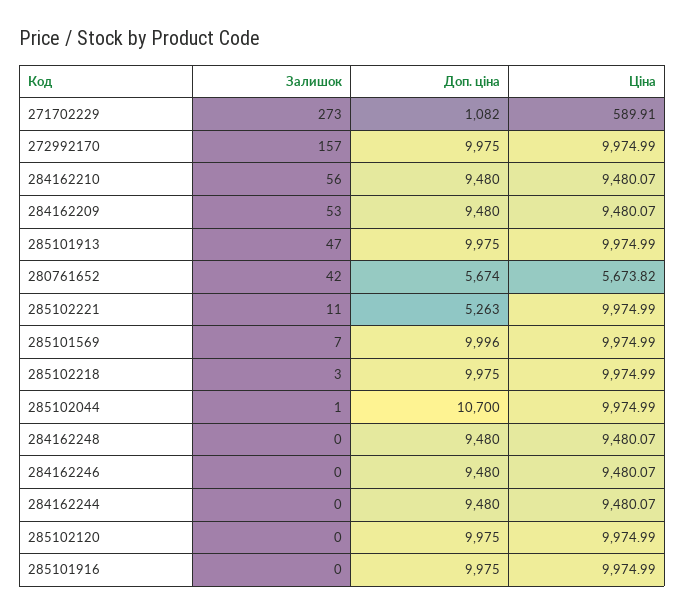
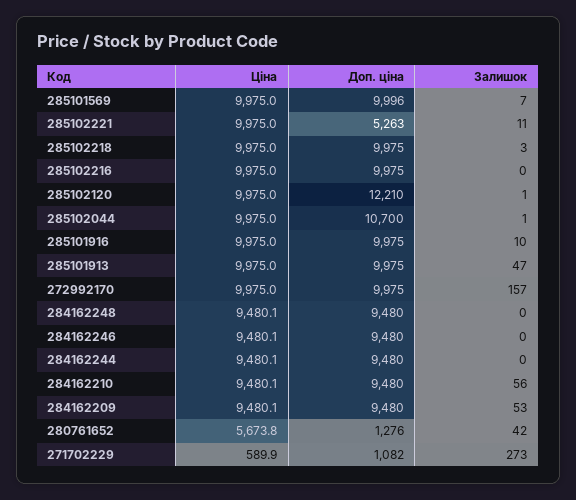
  {
    "Залишок": {
      "271702229": 273,
      "272992170": 157,
      "284162210": 56,
      "284162209": 53,
      "285101913": 47,
      "280761652": 42,
      "285102221": 11,
      "285101569": 7,
      "285102218": 3,
      "285102044": 1,
      "284162248": 0,
      "284162246": 0,
      "284162244": 0,
-     "285102120": 0,
+     "285102120": 1,
-     "285101916": 0
+     "285101916": 10,
+     "285102216": 0
    },
    "Доп. ціна": {
      "271702229": 1082,
      "272992170": 9975,
      "284162210": 9480,
      "284162209": 9480,
      "285101913": 9975,
-     "280761652": 5674,
+     "280761652": 1276,
      "285102221": 5263,
      "285101569": 9996,
      "285102218": 9975,
      "285102044": 10700,
      "284162248": 9480,
      "284162246": 9480,
      "284162244": 9480,
-     "285102120": 9975,
+     "285102120": 12210,
-     "285101916": 9975
+     "285101916": 9975,
+     "285102216": 9975
    },
    "Ціна": {
      "271702229": 589.91,
      "272992170": 9974.99,
      "284162210": 9480.07,
      "284162209": 9480.07,
      "285101913": 9974.99,
      "280761652": 5673.82,
      "285102221": 9974.99,
      "285101569": 9974.99,
      "285102218": 9974.99,
      "285102044": 9974.99,
      "284162248": 9480.07,
      "284162246": 9480.07,
      "284162244": 9480.07,
      "285102120": 9974.99,
-     "285101916": 9974.99
+     "285101916": 9974.99,
+     "285102216": 9975
    }
  }

